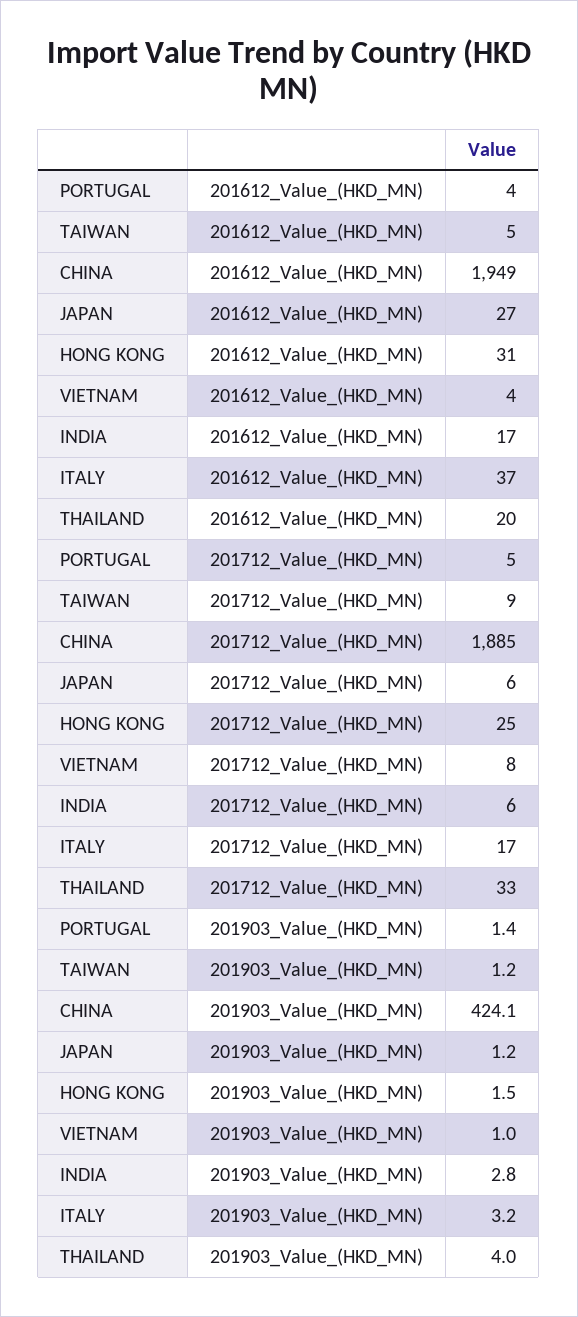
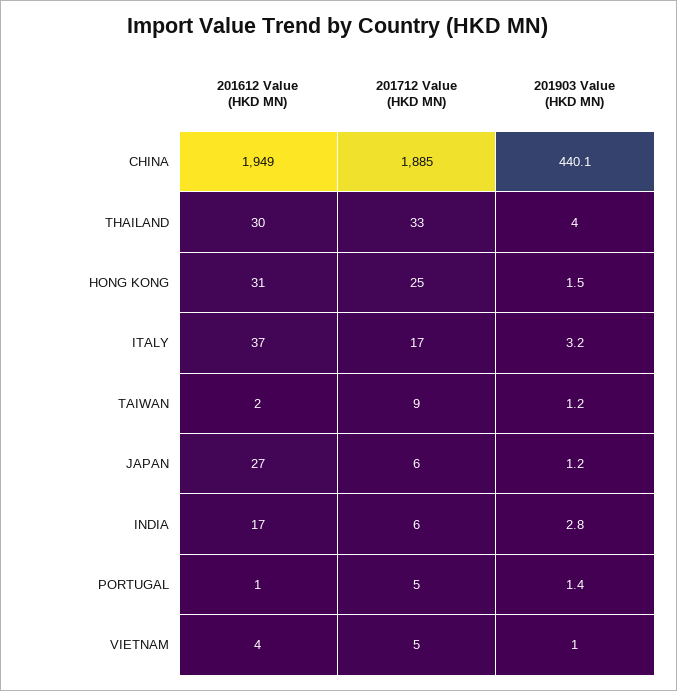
  {
    "PORTUGAL": {
-     "201612_Value_(HKD_MN)": 4,
+     "201612_Value_(HKD_MN)": 1,
      "201712_Value_(HKD_MN)": 5,
      "201903_Value_(HKD_MN)": 1.4
    },
    "TAIWAN": {
-     "201612_Value_(HKD_MN)": 5,
+     "201612_Value_(HKD_MN)": 2,
      "201712_Value_(HKD_MN)": 9,
      "201903_Value_(HKD_MN)": 1.2
    },
    "CHINA": {
      "201612_Value_(HKD_MN)": 1949,
      "201712_Value_(HKD_MN)": 1885,
-     "201903_Value_(HKD_MN)": 424.1
+     "201903_Value_(HKD_MN)": 440.1
    },
    "JAPAN": {
      "201612_Value_(HKD_MN)": 27,
      "201712_Value_(HKD_MN)": 6,
      "201903_Value_(HKD_MN)": 1.2
    },
    "HONG KONG": {
      "201612_Value_(HKD_MN)": 31,
      "201712_Value_(HKD_MN)": 25,
      "201903_Value_(HKD_MN)": 1.5
    },
    "VIETNAM": {
      "201612_Value_(HKD_MN)": 4,
-     "201712_Value_(HKD_MN)": 8,
+     "201712_Value_(HKD_MN)": 5,
      "201903_Value_(HKD_MN)": 1
    },
    "INDIA": {
      "201612_Value_(HKD_MN)": 17,
      "201712_Value_(HKD_MN)": 6,
      "201903_Value_(HKD_MN)": 2.8
    },
    "ITALY": {
      "201612_Value_(HKD_MN)": 37,
      "201712_Value_(HKD_MN)": 17,
      "201903_Value_(HKD_MN)": 3.2
    },
    "THAILAND": {
-     "201612_Value_(HKD_MN)": 20,
+     "201612_Value_(HKD_MN)": 30,
      "201712_Value_(HKD_MN)": 33,
      "201903_Value_(HKD_MN)": 4
    }
  }

